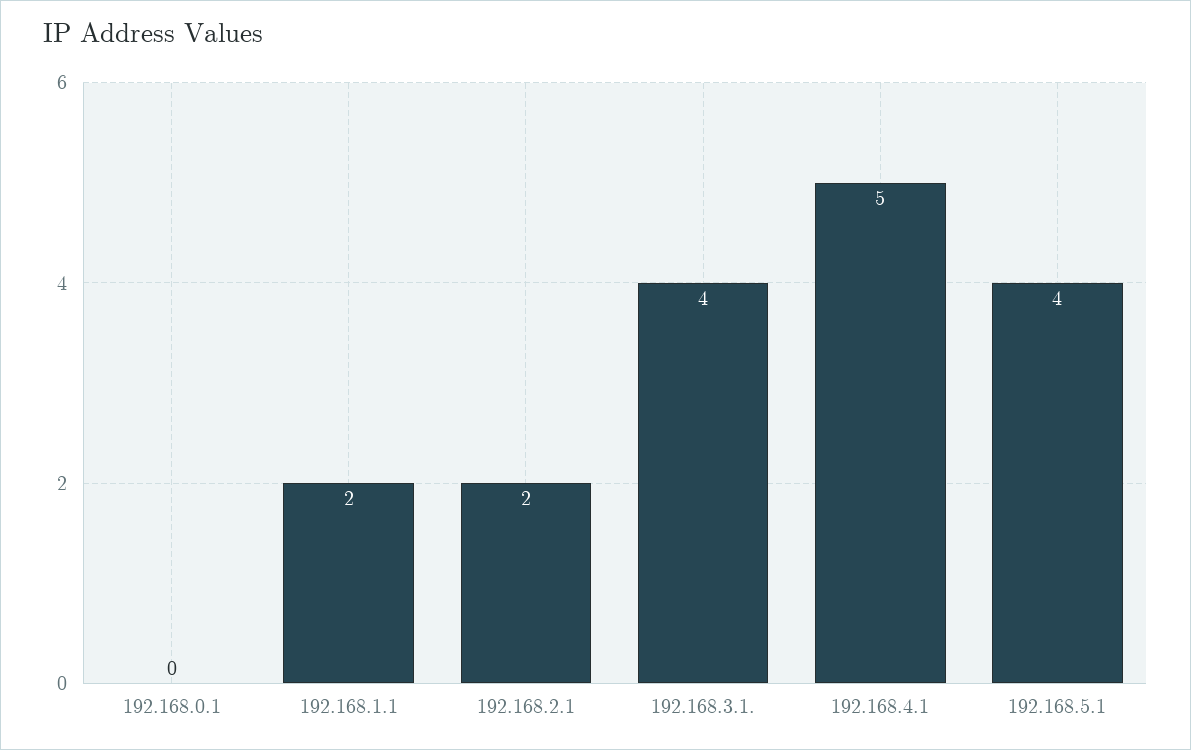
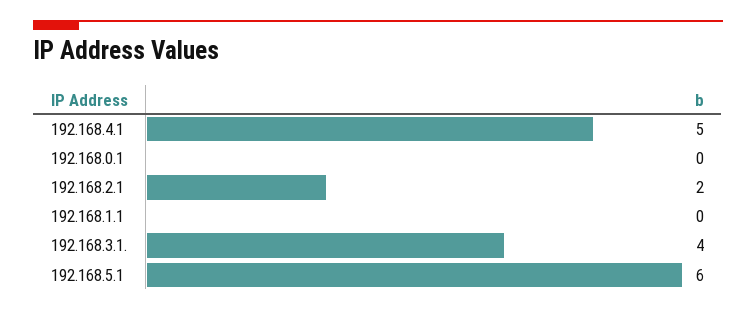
  {
    "192.168.0.1": 0,
-   "192.168.1.1": 2,
+   "192.168.1.1": 0,
    "192.168.2.1": 2,
    "192.168.3.1.": 4,
    "192.168.4.1": 5,
-   "192.168.5.1": 4
+   "192.168.5.1": 6
  }

